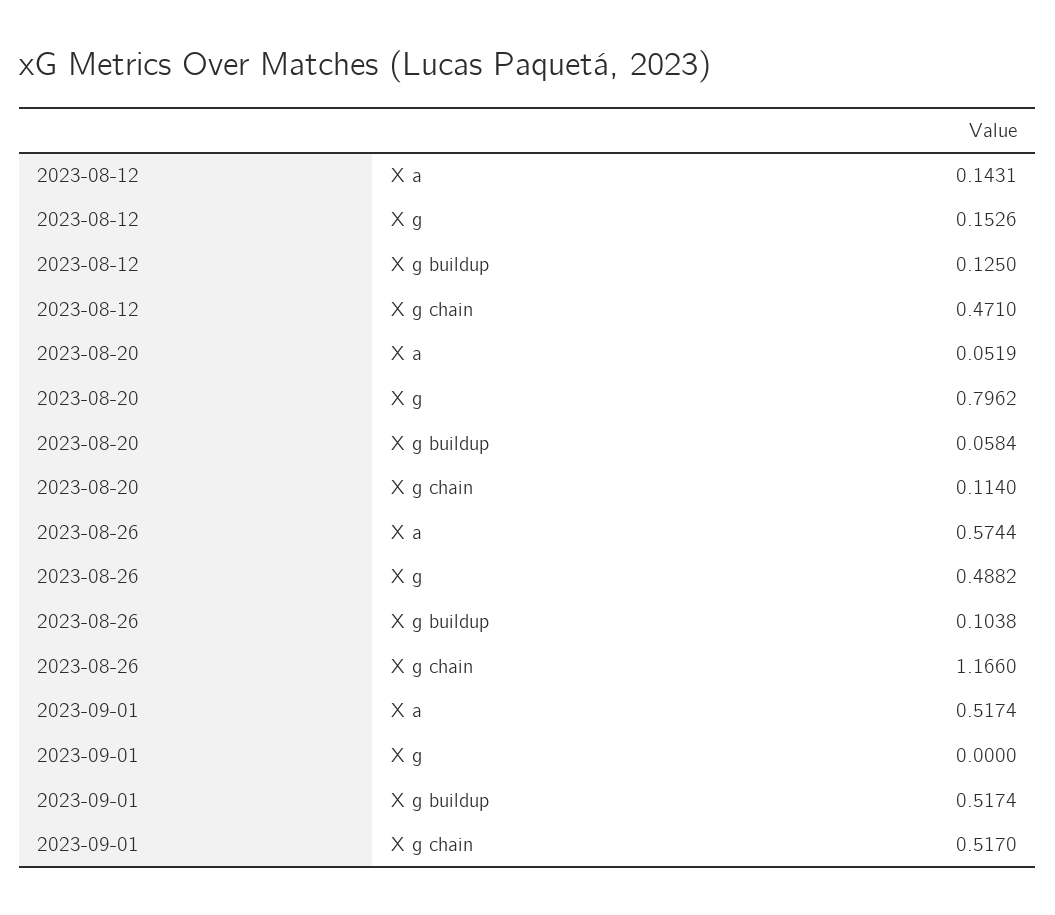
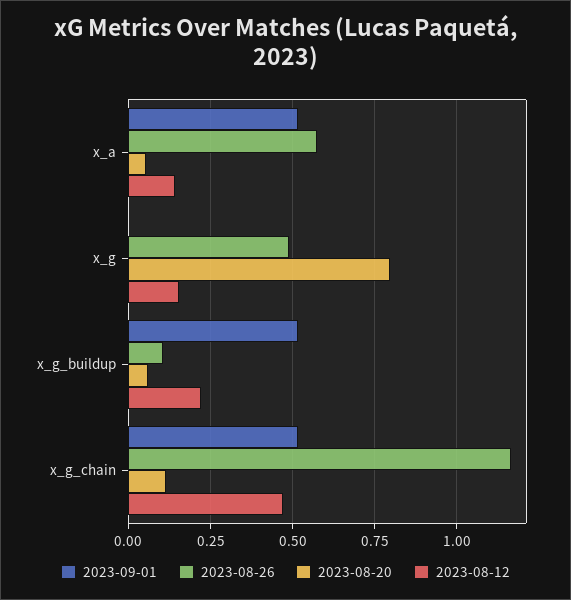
  {
    "2023-08-12": {
      "X a": 0.1431,
      "X g": 0.1526,
-     "X g buildup": 0.125,
+     "X g buildup": 0.225,
      "X g chain": 0.471
    },
    "2023-08-20": {
      "X a": 0.0519,
      "X g": 0.7962,
      "X g buildup": 0.0584,
      "X g chain": 0.114
    },
    "2023-08-26": {
      "X a": 0.5744,
      "X g": 0.4882,
      "X g buildup": 0.1038,
      "X g chain": 1.166
    },
    "2023-09-01": {
      "X a": 0.5174,
      "X g": 0,
      "X g buildup": 0.5174,
      "X g chain": 0.517
    }
  }

